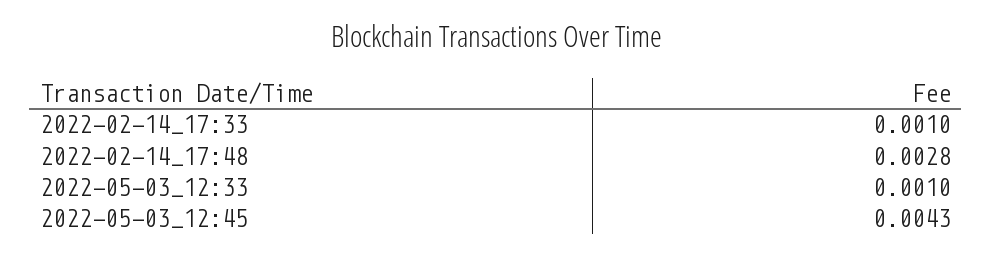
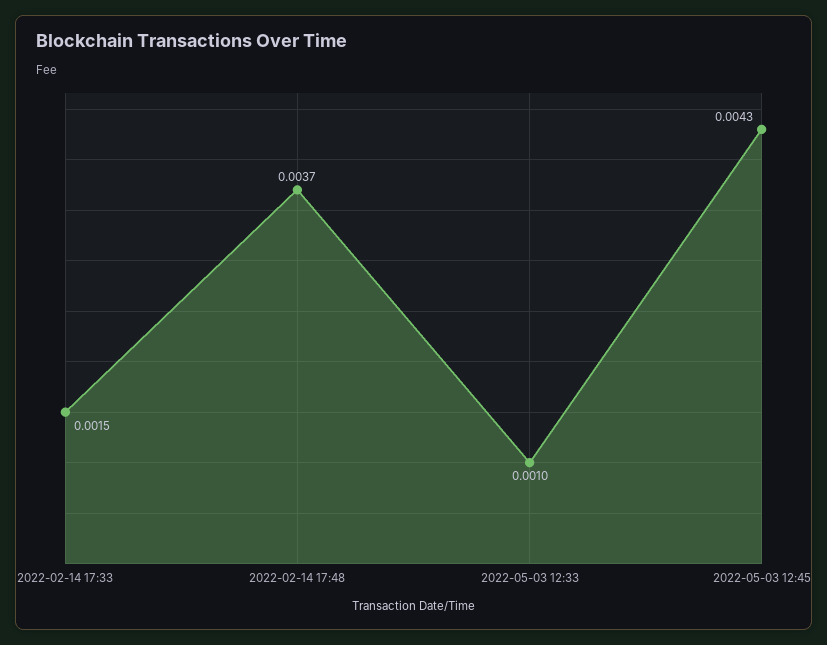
  {
-   "2022-02-14_17:33": 0.001,
+   "2022-02-14_17:33": 0.0015,
-   "2022-02-14_17:48": 0.0028,
+   "2022-02-14_17:48": 0.0037,
    "2022-05-03_12:33": 0.001,
    "2022-05-03_12:45": 0.0043
  }

